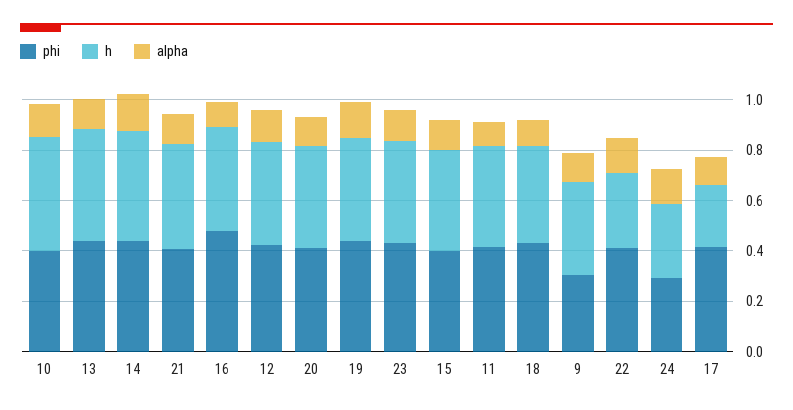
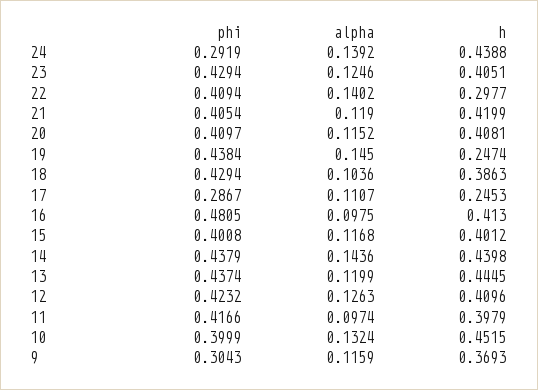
  {
    "phi": {
      "10": 0.3999,
      "13": 0.4374,
      "14": 0.4379,
      "21": 0.4054,
      "16": 0.4805,
      "12": 0.4232,
      "20": 0.4097,
      "19": 0.4384,
      "23": 0.4294,
      "15": 0.4008,
      "11": 0.4166,
      "18": 0.4294,
      "9": 0.3043,
      "22": 0.4094,
      "24": 0.2919,
-     "17": 0.4
+     "17": 0.2867
    },
    "h": {
      "10": 0.4515,
      "13": 0.4445,
      "14": 0.4398,
      "21": 0.4199,
      "16": 0.413,
      "12": 0.4096,
      "20": 0.4081,
-     "19": 0.4,
+     "19": 0.2474,
      "23": 0.4051,
      "15": 0.4012,
      "11": 0.3979,
      "18": 0.3863,
      "9": 0.3693,
      "22": 0.2977,
-     "24": 0.3,
+     "24": 0.4388,
      "17": 0.2453
    },
    "alpha": {
      "10": 0.1324,
      "13": 0.1199,
      "14": 0.1436,
      "21": 0.119,
      "16": 0.0975,
      "12": 0.1263,
      "20": 0.1152,
      "19": 0.145,
      "23": 0.1246,
      "15": 0.1168,
      "11": 0.0974,
      "18": 0.1036,
      "9": 0.1159,
      "22": 0.1402,
      "24": 0.1392,
      "17": 0.1107
    }
  }

